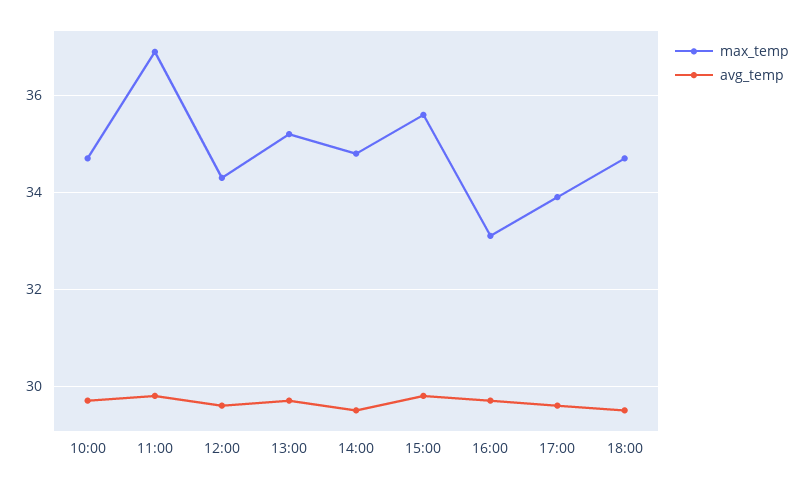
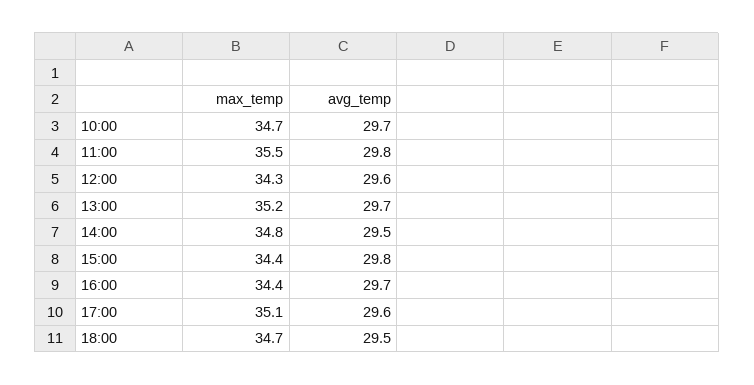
  {
    "max_temp": {
      "10:00": 34.7,
-     "11:00": 37,
+     "11:00": 35.5,
      "12:00": 34.3,
      "13:00": 35.2,
      "14:00": 34.8,
-     "15:00": 35.5,
+     "15:00": 34.4,
-     "16:00": 33,
+     "16:00": 34.4,
-     "17:00": 34,
+     "17:00": 35.1,
      "18:00": 34.7
    },
    "avg_temp": {
      "10:00": 29.7,
      "11:00": 29.8,
      "12:00": 29.6,
      "13:00": 29.7,
      "14:00": 29.5,
      "15:00": 29.8,
      "16:00": 29.7,
      "17:00": 29.6,
      "18:00": 29.5
    }
  }

